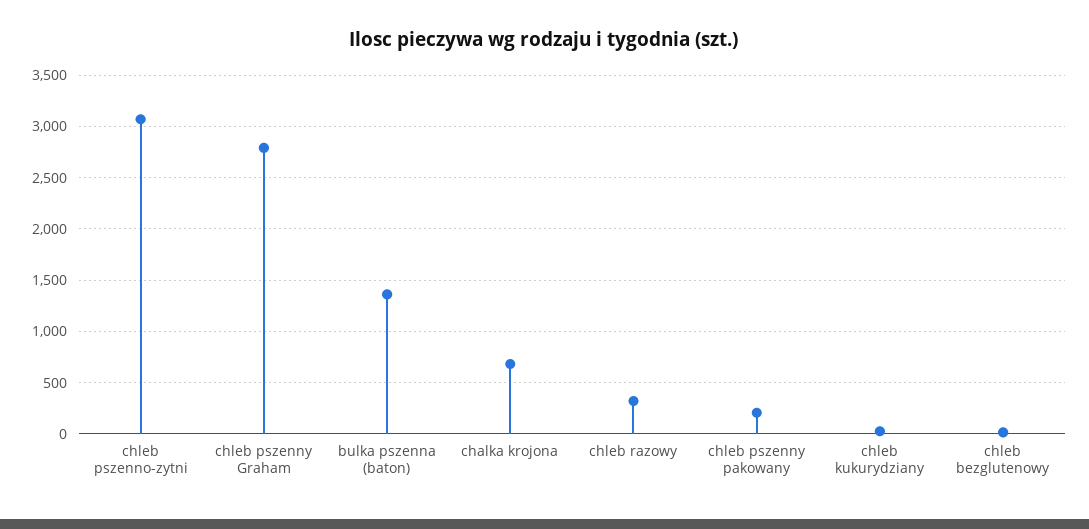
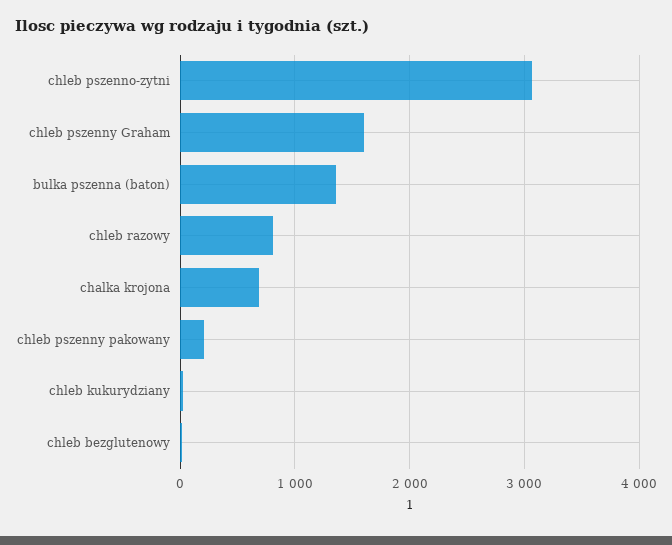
  {
    "chleb pszenno-zytni": 3100,
-   "chleb pszenny Graham": 2800,
+   "chleb pszenny Graham": 1600,
    "bulka pszenna (baton)": 1400,
    "chalka krojona": 700,
-   "chleb razowy": 300,
+   "chleb razowy": 800,
    "chleb pszenny pakowany": 200,
    "chleb kukurydziany": 0,
    "chleb bezglutenowy": 0
  }

